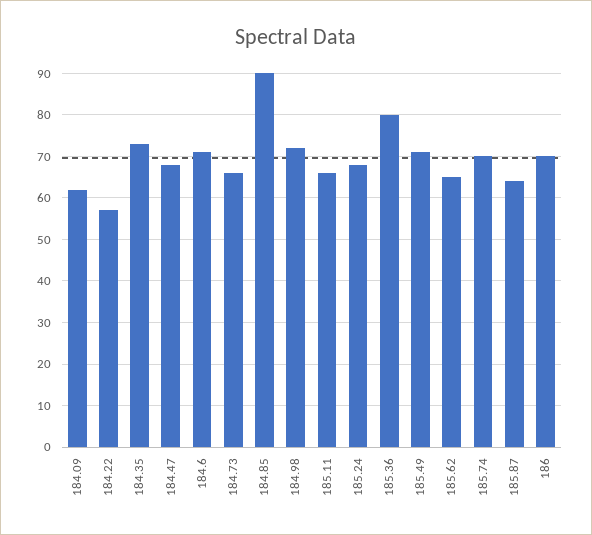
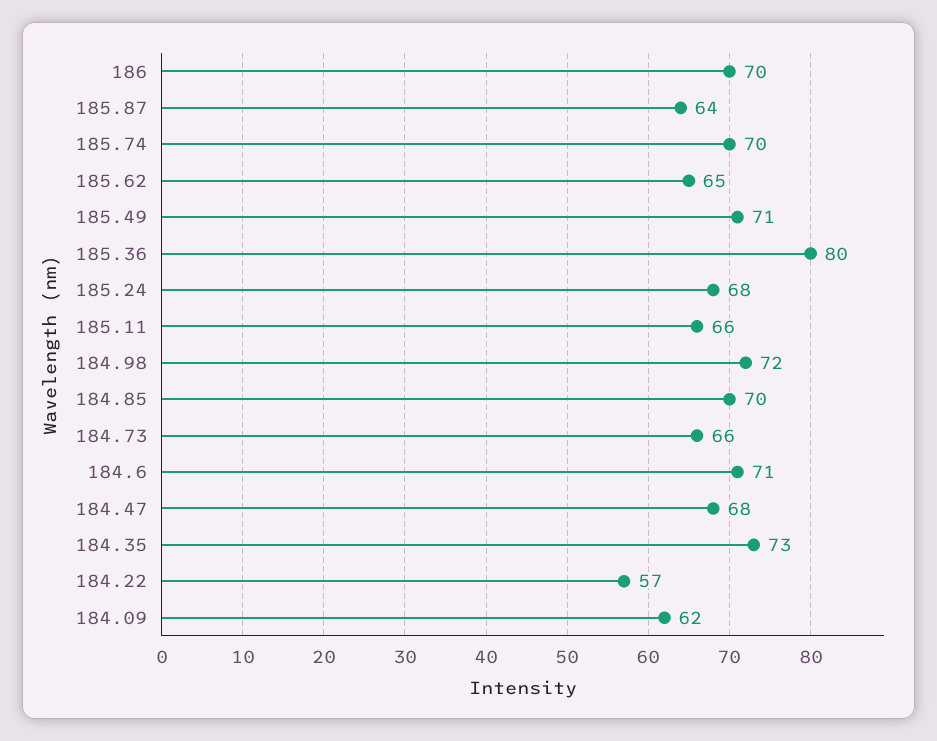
  {
    "184.09": 62,
    "184.22": 57,
    "184.35": 73,
    "184.47": 68,
    "184.6": 71,
    "184.73": 66,
-   "184.85": 90,
+   "184.85": 70,
    "184.98": 72,
    "185.11": 66,
    "185.24": 68,
    "185.36": 80,
    "185.49": 71,
    "185.62": 65,
    "185.74": 70,
    "185.87": 64,
    "186": 70
  }

